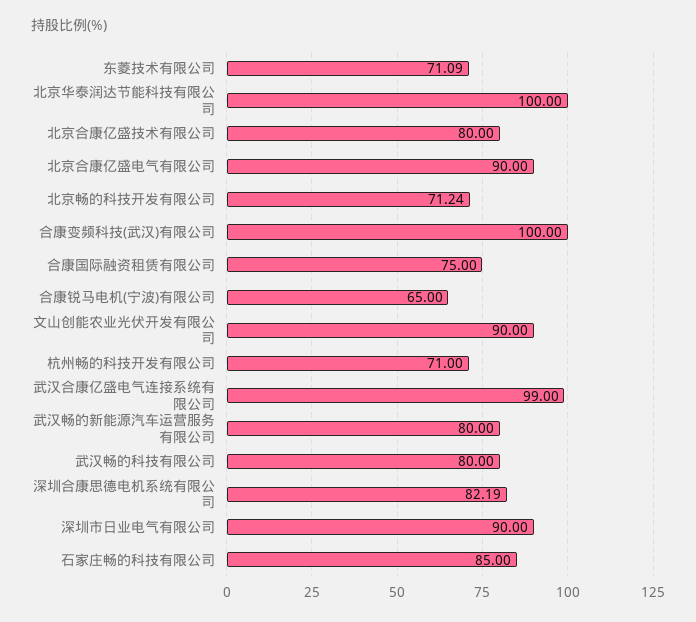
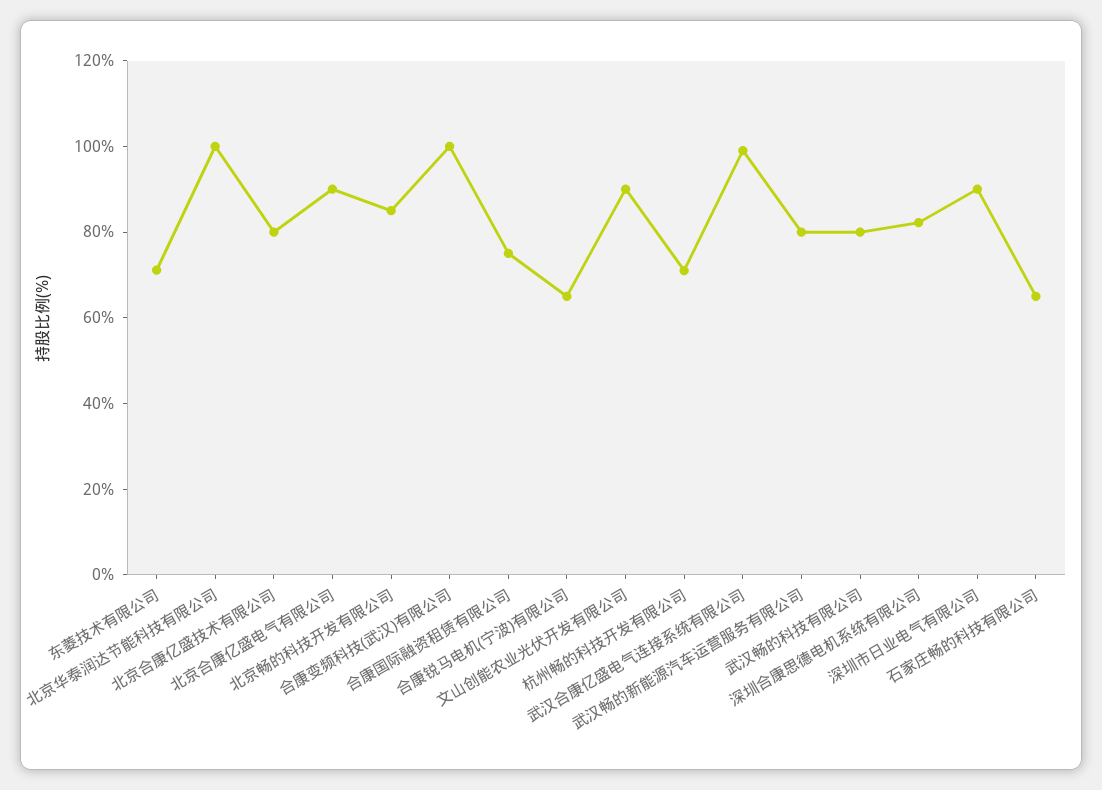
  {
    "东菱技术有限公司": 71.09,
    "北京华泰润达节能科技有限公司": 100,
    "北京合康亿盛技术有限公司": 80,
    "北京合康亿盛电气有限公司": 90,
-   "北京畅的科技开发有限公司": 71.24,
+   "北京畅的科技开发有限公司": 85,
    "合康变频科技(武汉)有限公司": 100,
    "合康国际融资租赁有限公司": 75,
    "合康锐马电机(宁波)有限公司": 65,
    "文山创能农业光伏开发有限公司": 90,
    "杭州畅的科技开发有限公司": 71,
    "武汉合康亿盛电气连接系统有限公司": 99,
    "武汉畅的新能源汽车运营服务有限公司": 80,
    "武汉畅的科技有限公司": 80,
    "深圳合康思德电机系统有限公司": 82.19,
    "深圳市日业电气有限公司": 90,
-   "石家庄畅的科技有限公司": 85
+   "石家庄畅的科技有限公司": 65
  }

